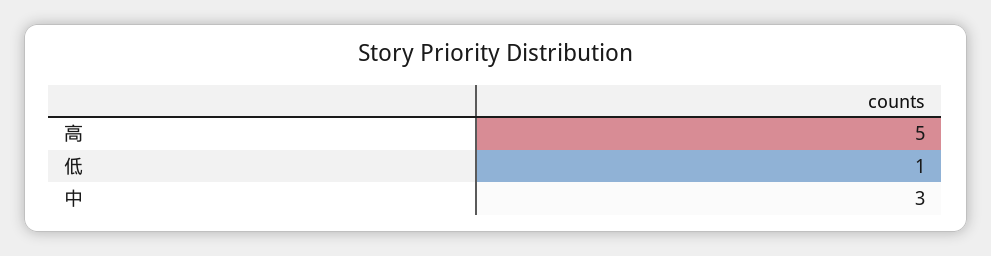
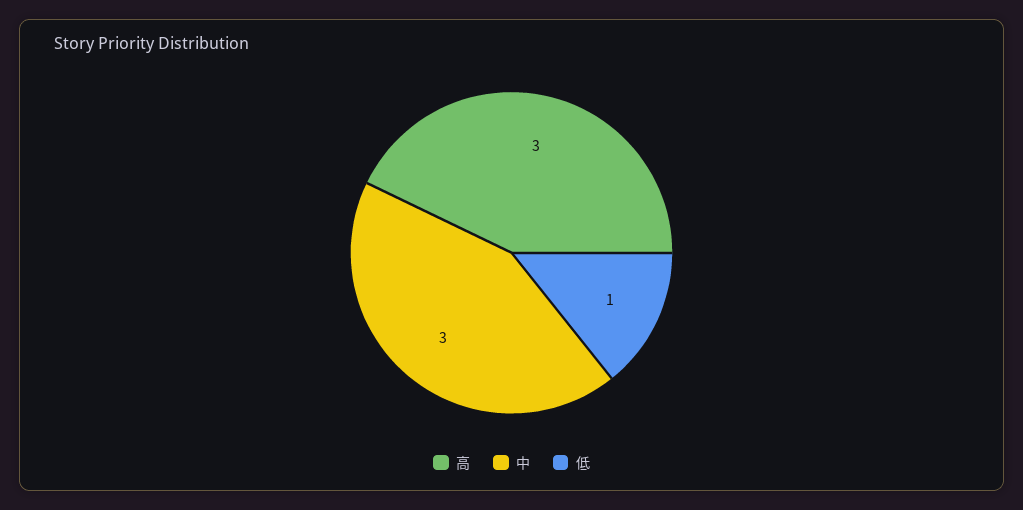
  {
-   "高": 5,
+   "高": 3,
    "低": 1,
    "中": 3
  }

